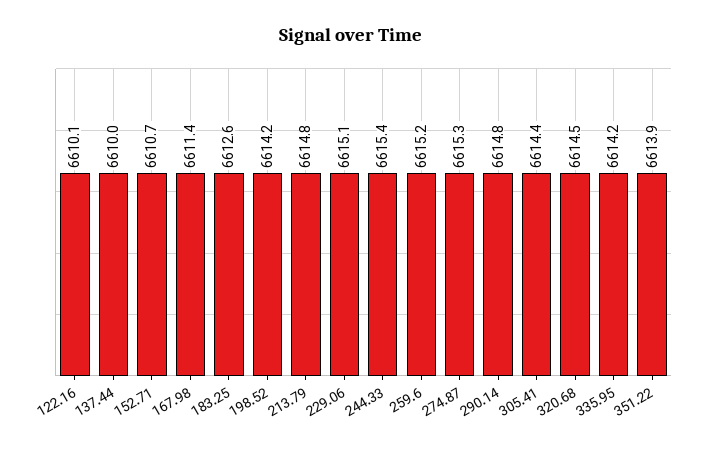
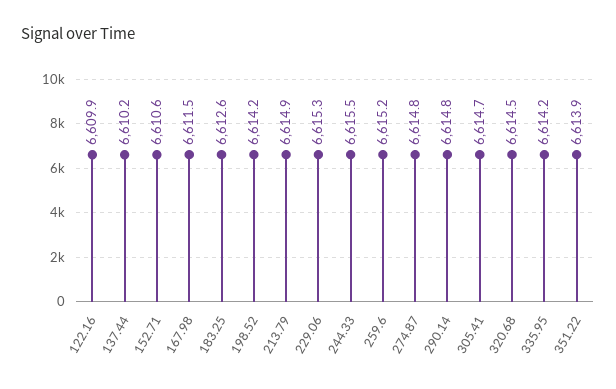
  {
-   "122.16": 6610.1,
+   "122.16": 6609.9,
-   "137.44": 6610,
+   "137.44": 6610.2,
-   "152.71": 6610.7,
+   "152.71": 6610.6,
-   "167.98": 6611.4,
+   "167.98": 6611.5,
    "183.25": 6612.6,
    "198.52": 6614.2,
-   "213.79": 6614.8,
+   "213.79": 6614.9,
-   "229.06": 6615.1,
+   "229.06": 6615.3,
-   "244.33": 6615.4,
+   "244.33": 6615.5,
    "259.6": 6615.2,
-   "274.87": 6615.3,
+   "274.87": 6614.8,
    "290.14": 6614.8,
-   "305.41": 6614.4,
+   "305.41": 6614.7,
    "320.68": 6614.5,
    "335.95": 6614.2,
    "351.22": 6613.9
  }

